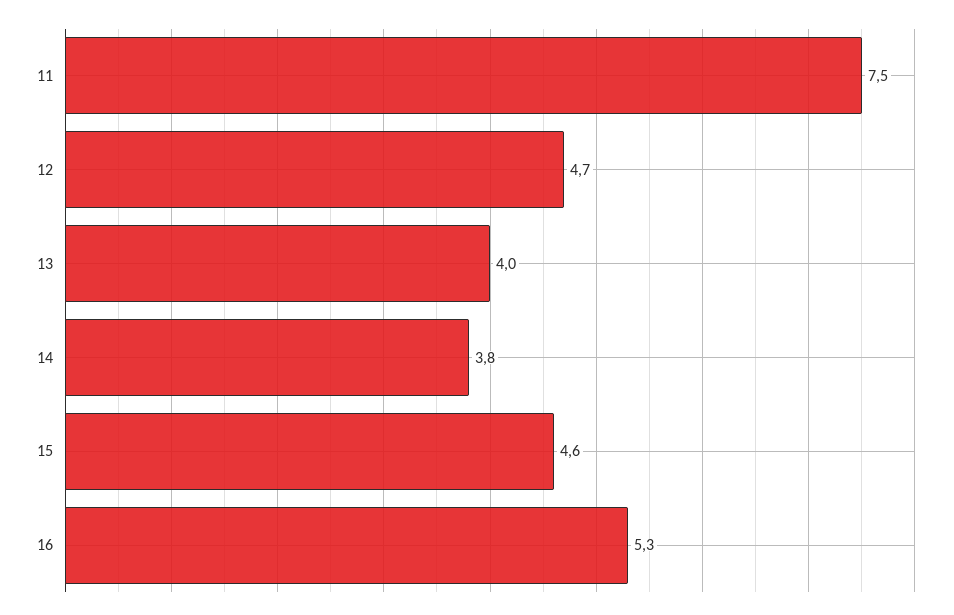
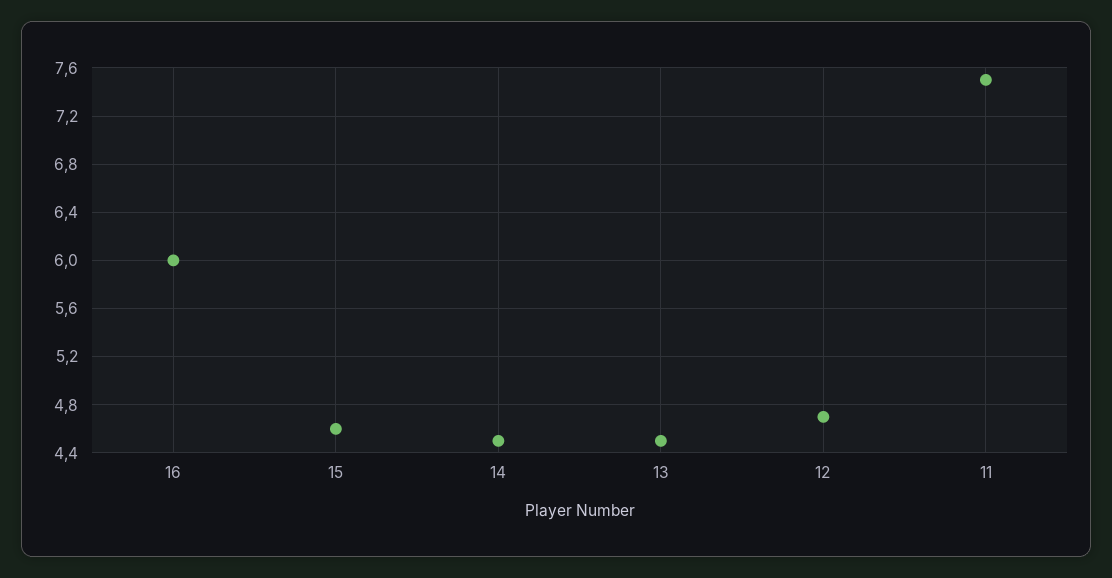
  {
    "11": 7.5,
    "12": 4.7,
-   "13": 4,
+   "13": 4.5,
-   "14": 3.8,
+   "14": 4.5,
    "15": 4.6,
-   "16": 5.3
+   "16": 6
  }

